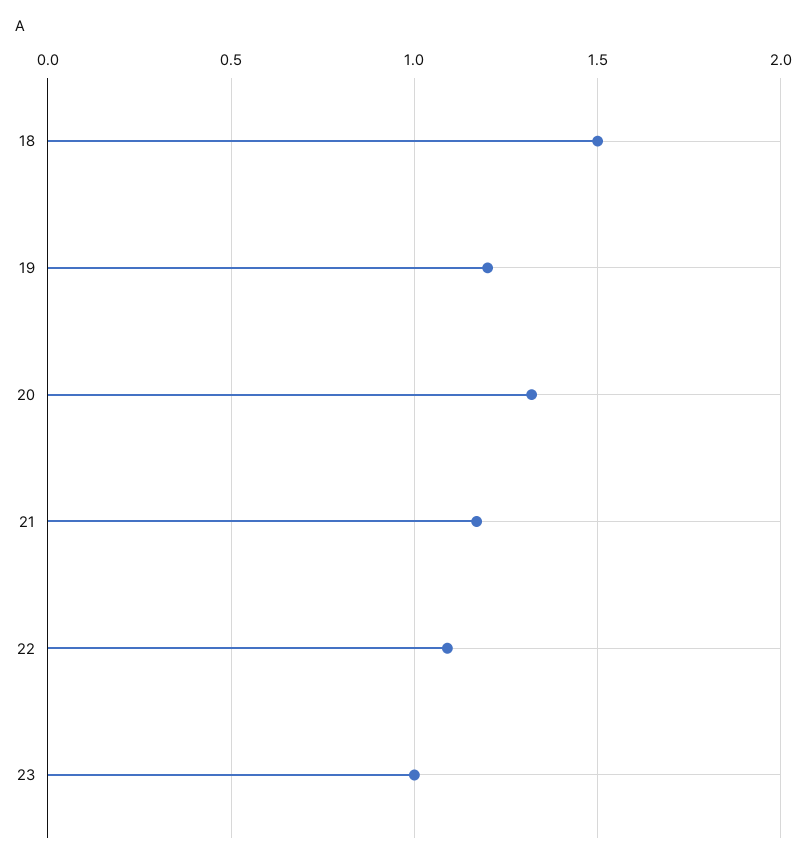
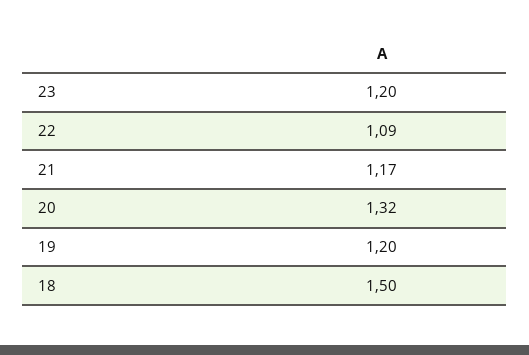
  {
    "18": 1.5,
    "19": 1.2,
    "20": 1.32,
    "21": 1.17,
    "22": 1.09,
-   "23": 1
+   "23": 1.2
  }

